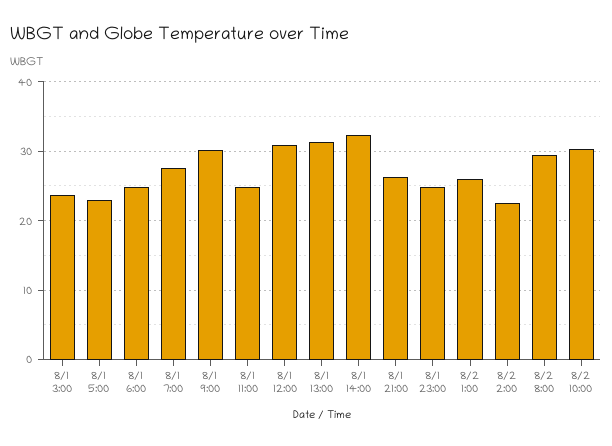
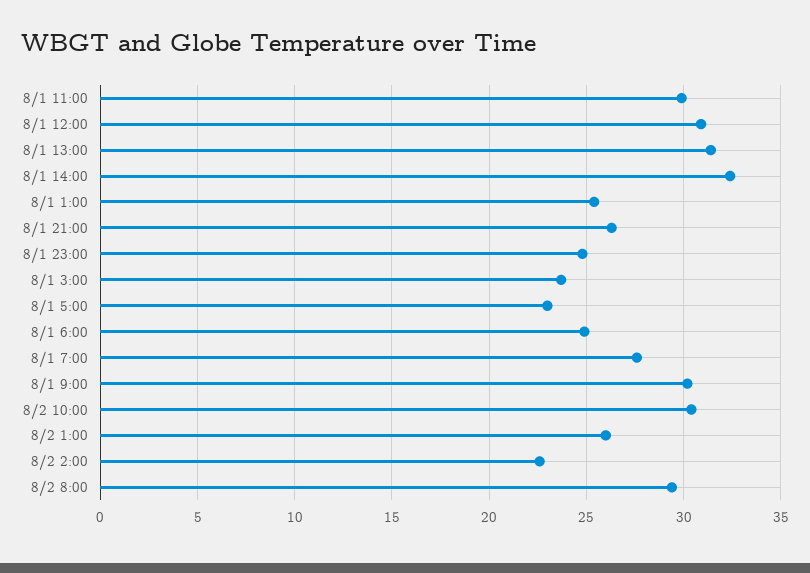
  {
    "8/1 3:00": 23.5,
    "8/1 5:00": 23,
    "8/1 6:00": 25,
    "8/1 7:00": 27.5,
    "8/1 9:00": 30,
-   "8/1 11:00": 25,
+   "8/1 11:00": 30,
    "8/1 12:00": 31,
    "8/1 13:00": 31.5,
    "8/1 14:00": 32.5,
    "8/1 21:00": 26.5,
    "8/1 23:00": 25,
    "8/2 1:00": 26,
    "8/2 2:00": 22.5,
    "8/2 8:00": 29.5,
-   "8/2 10:00": 30.5
+   "8/2 10:00": 30.5,
+   "8/1 1:00": 25.5
  }

